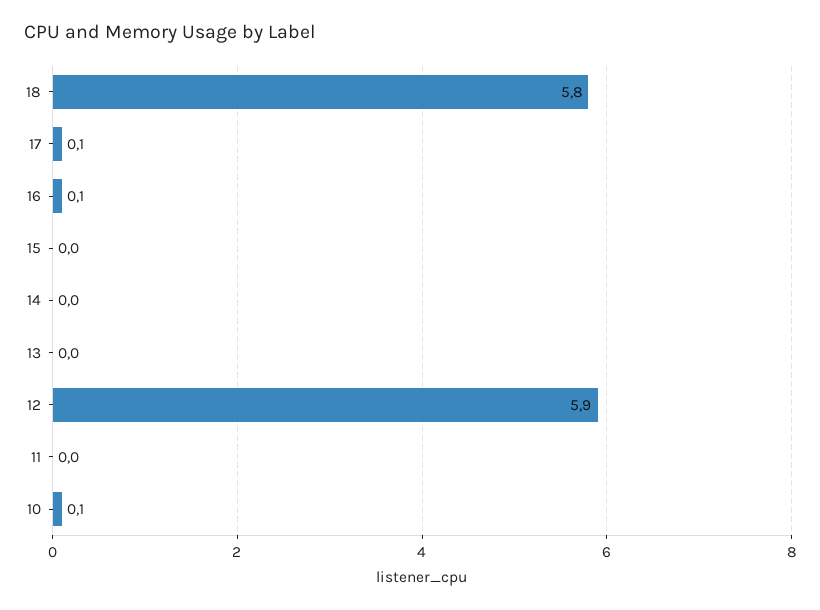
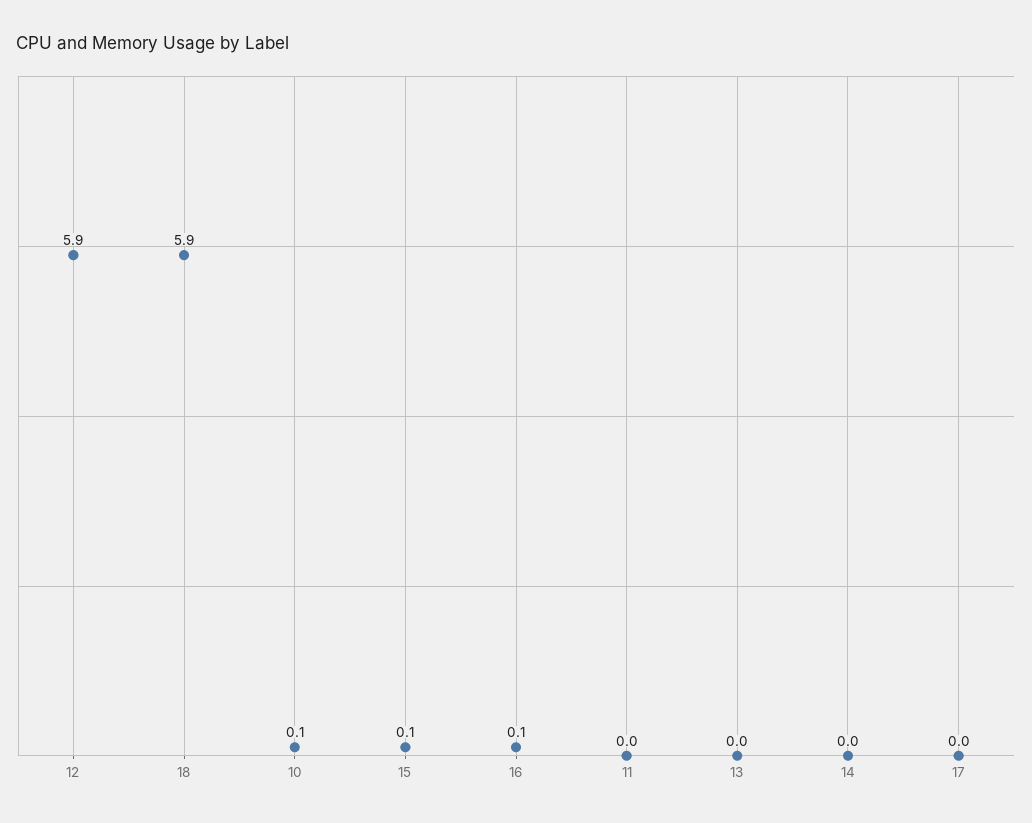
  {
-   "18": 5.8,
+   "18": 5.9,
-   "17": 0.1,
+   "17": 0,
    "16": 0.1,
-   "15": 0,
+   "15": 0.1,
    "14": 0,
    "13": 0,
    "12": 5.9,
    "11": 0,
    "10": 0.1
  }

